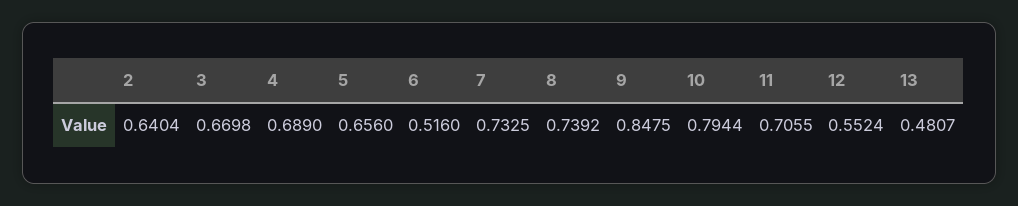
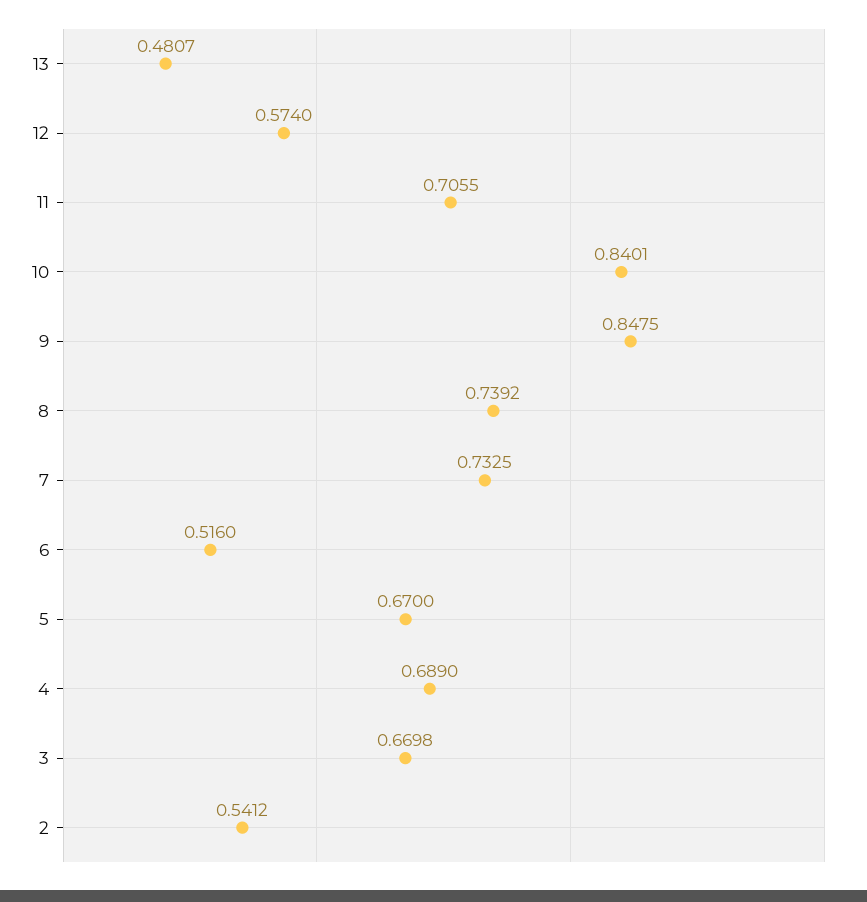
  {
-   "2": 0.6404,
+   "2": 0.5412,
    "3": 0.6698,
    "4": 0.689,
-   "5": 0.656,
+   "5": 0.67,
    "6": 0.516,
    "7": 0.7325,
    "8": 0.7392,
    "9": 0.8475,
-   "10": 0.7944,
+   "10": 0.8401,
    "11": 0.7055,
-   "12": 0.5524,
+   "12": 0.574,
    "13": 0.4807
  }

